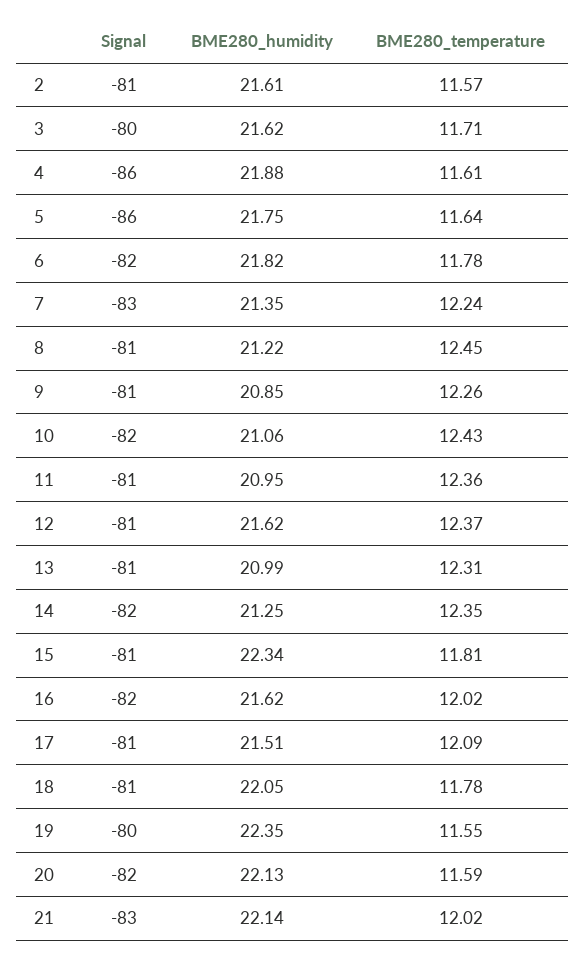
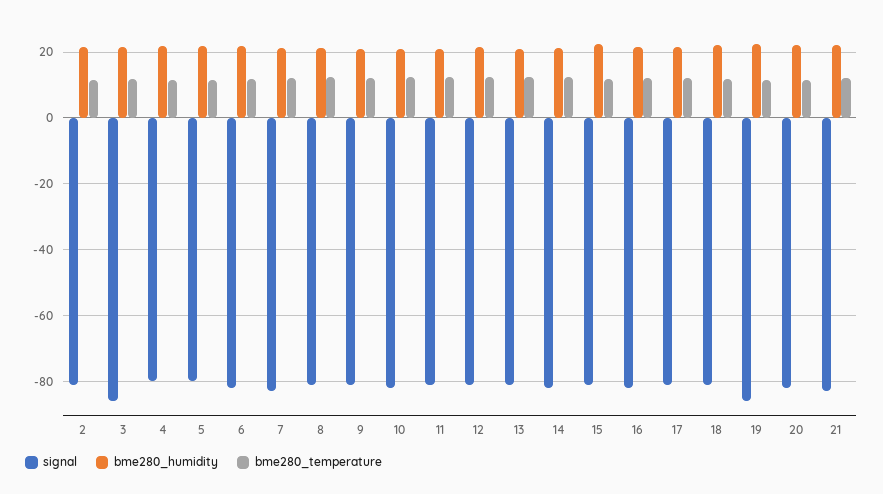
  {
    "Signal": {
      "2": -81,
-     "3": -80,
+     "3": -86,
-     "4": -86,
+     "4": -80,
-     "5": -86,
+     "5": -80,
      "6": -82,
      "7": -83,
      "8": -81,
      "9": -81,
      "10": -82,
      "11": -81,
      "12": -81,
      "13": -81,
      "14": -82,
      "15": -81,
      "16": -82,
      "17": -81,
      "18": -81,
-     "19": -80,
+     "19": -86,
      "20": -82,
      "21": -83
    },
    "BME280_humidity": {
      "2": 21.61,
      "3": 21.62,
      "4": 21.88,
      "5": 21.75,
      "6": 21.82,
      "7": 21.35,
      "8": 21.22,
      "9": 20.85,
      "10": 21.06,
      "11": 20.95,
      "12": 21.62,
      "13": 20.99,
      "14": 21.25,
      "15": 22.34,
      "16": 21.62,
      "17": 21.51,
      "18": 22.05,
      "19": 22.35,
      "20": 22.13,
      "21": 22.14
    },
    "BME280_temperature": {
      "2": 11.57,
      "3": 11.71,
      "4": 11.61,
      "5": 11.64,
      "6": 11.78,
      "7": 12.24,
      "8": 12.45,
      "9": 12.26,
      "10": 12.43,
      "11": 12.36,
      "12": 12.37,
      "13": 12.31,
      "14": 12.35,
      "15": 11.81,
      "16": 12.02,
      "17": 12.09,
      "18": 11.78,
      "19": 11.55,
      "20": 11.59,
      "21": 12.02
    }
  }

